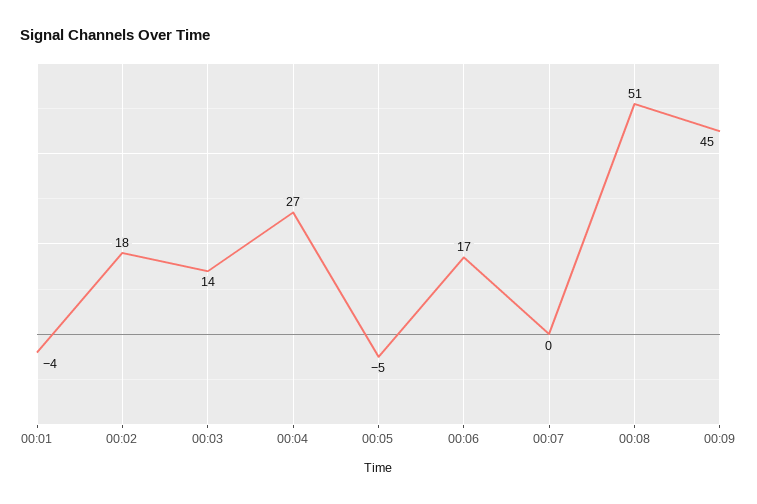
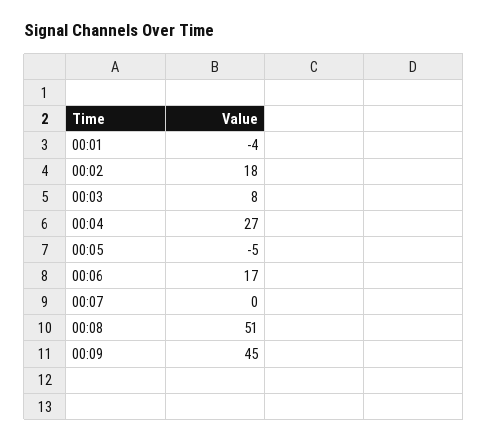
  {
    "00:01": -4,
    "00:02": 18,
-   "00:03": 14,
+   "00:03": 8,
    "00:04": 27,
    "00:05": -5,
    "00:06": 17,
    "00:07": 0,
    "00:08": 51,
    "00:09": 45
  }

